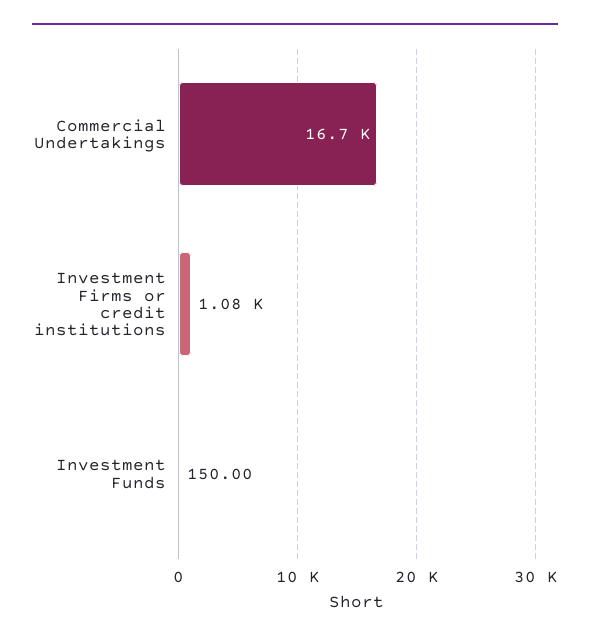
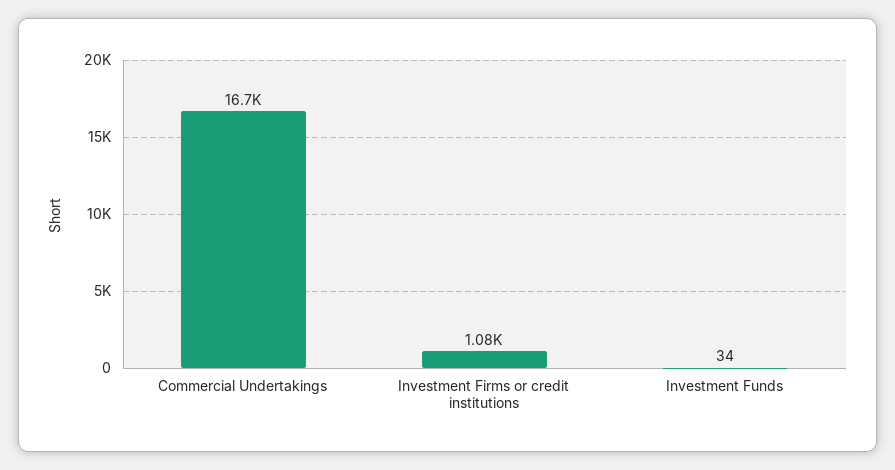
  {
    "Commercial Undertakings": 16700,
    "Investment Firms or credit institutions": 1080,
-   "Investment Funds": 150
+   "Investment Funds": 34
  }

